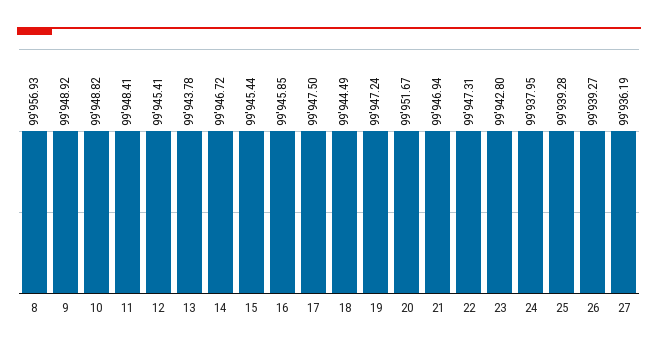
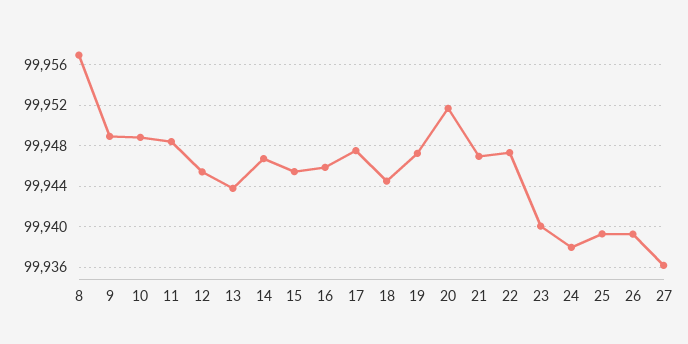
  {
    "8": 99956.93,
    "9": 99948.92,
    "10": 99948.82,
    "11": 99948.41,
    "12": 99945.41,
    "13": 99943.78,
    "14": 99946.72,
    "15": 99945.44,
    "16": 99945.85,
    "17": 99947.5,
    "18": 99944.49,
    "19": 99947.24,
    "20": 99951.67,
    "21": 99946.94,
    "22": 99947.31,
-   "23": 99942.8,
+   "23": 99940,
    "24": 99937.95,
    "25": 99939.28,
    "26": 99939.27,
    "27": 99936.19
  }

